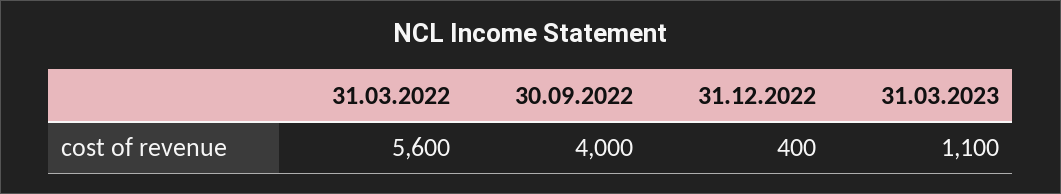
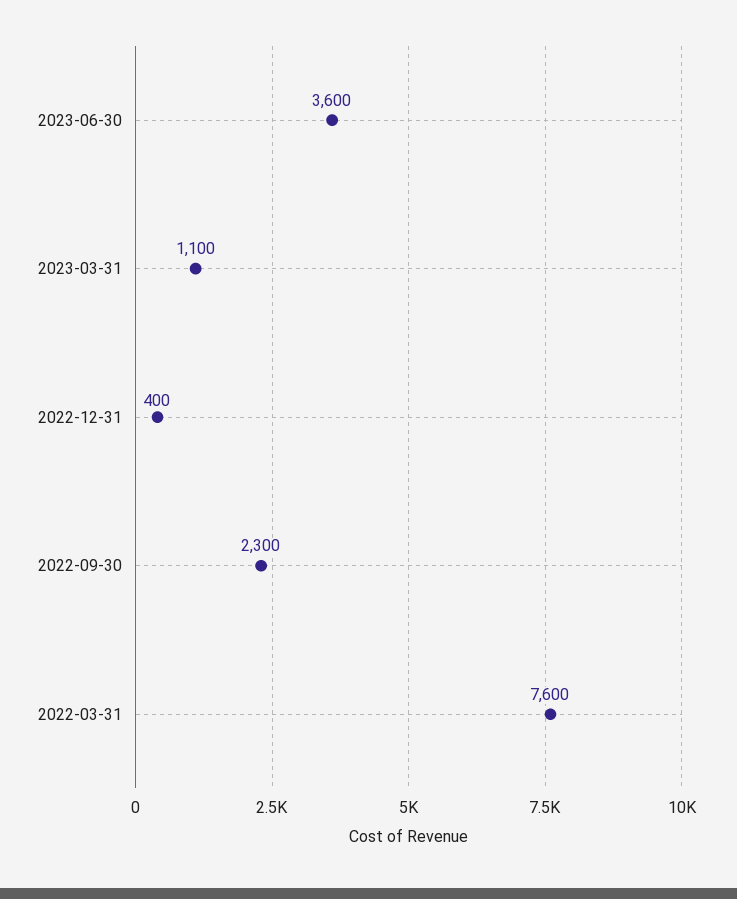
  {
-   "31.03.2022": 5600,
+   "31.03.2022": 7600,
-   "30.09.2022": 4000,
+   "30.09.2022": 2300,
    "31.12.2022": 400,
-   "31.03.2023": 1100
+   "31.03.2023": 1100,
+   "2023-06-30": 3600
  }

